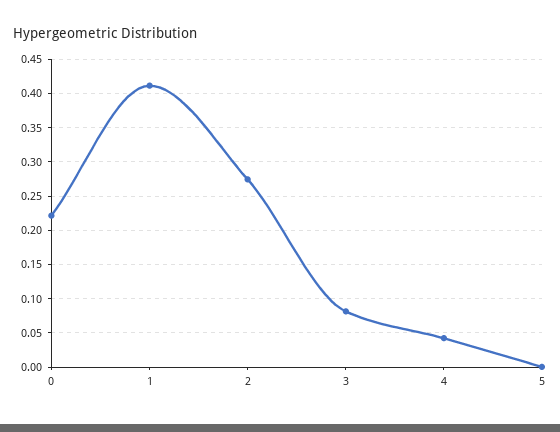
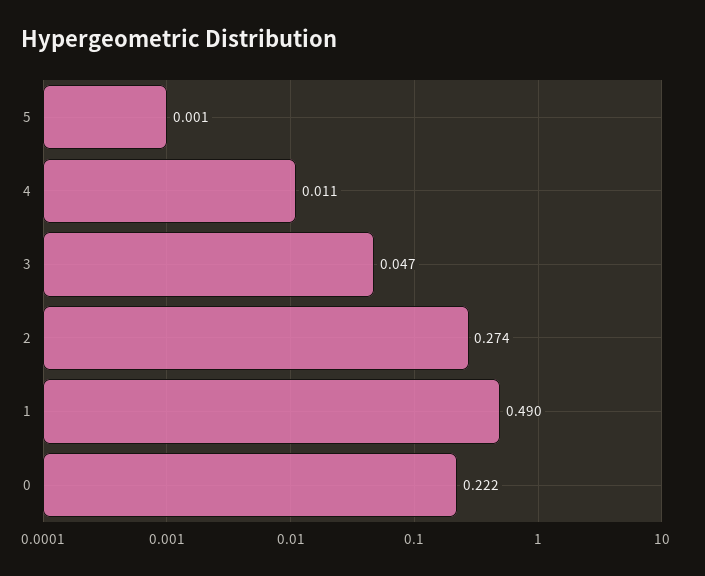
  {
    "0": 0.222,
-   "1": 0.41,
+   "1": 0.49,
    "2": 0.274,
-   "3": 0.08,
+   "3": 0.047,
-   "4": 0.04,
+   "4": 0.011,
    "5": 0.001
  }

